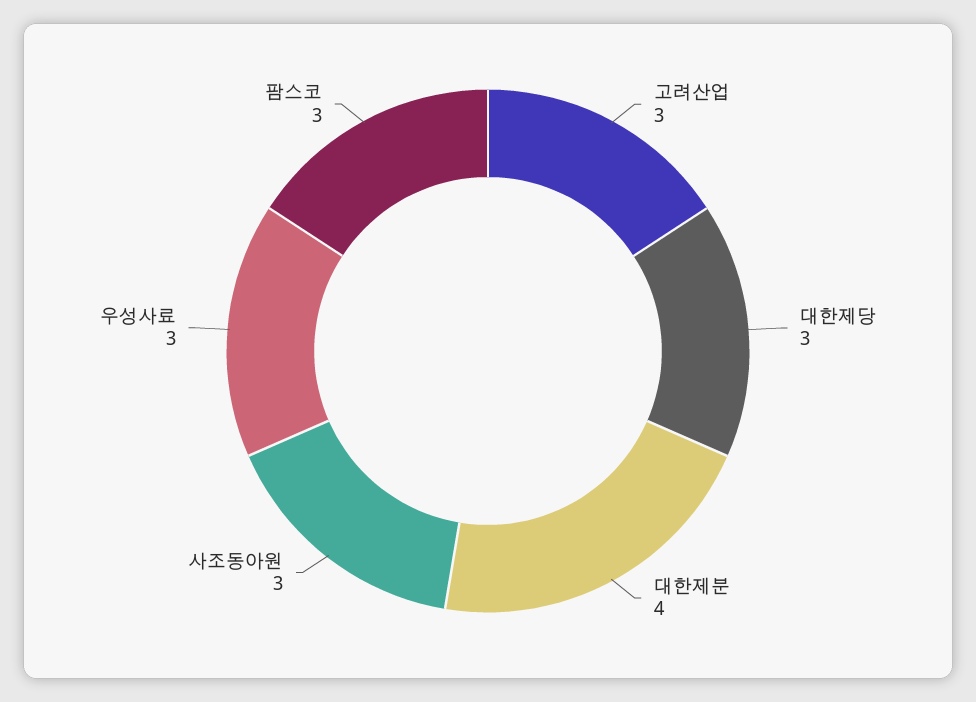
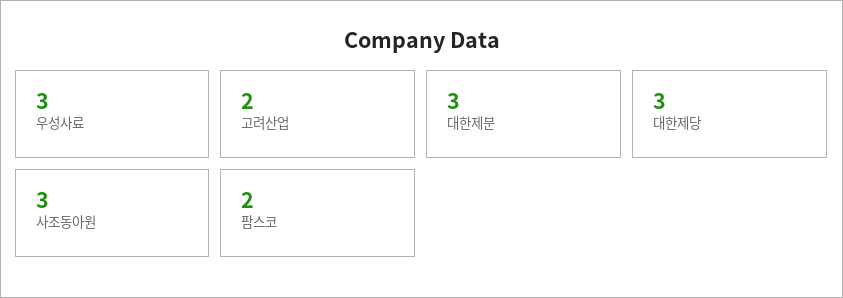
  {
-   "고려산업": 3,
+   "고려산업": 2,
    "대한제당": 3,
-   "대한제분": 4,
+   "대한제분": 3,
    "사조동아원": 3,
    "우성사료": 3,
-   "팜스코": 3
+   "팜스코": 2
  }

